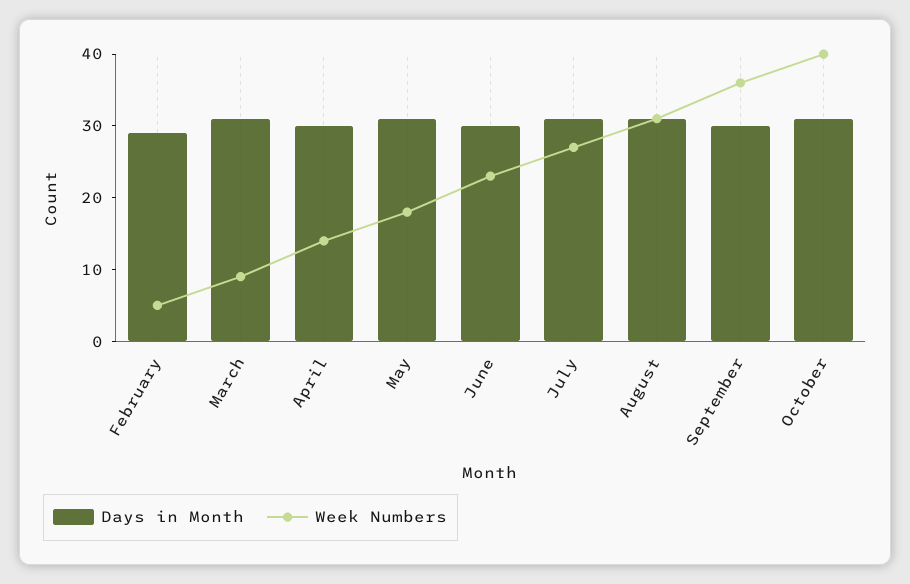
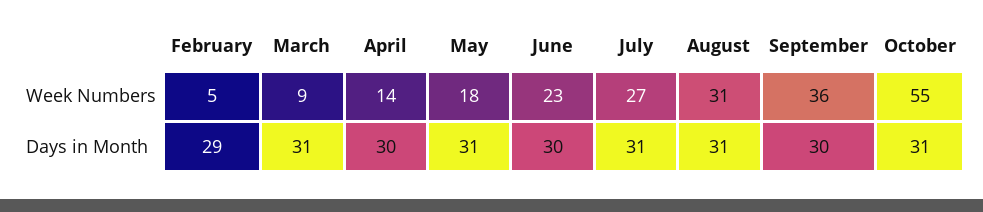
  {
    "Days in Month": {
      "February": 29,
      "March": 31,
      "April": 30,
      "May": 31,
      "June": 30,
      "July": 31,
      "August": 31,
      "September": 30,
      "October": 31
    },
    "Week Numbers": {
      "February": 5,
      "March": 9,
      "April": 14,
      "May": 18,
      "June": 23,
      "July": 27,
      "August": 31,
      "September": 36,
-     "October": 40
+     "October": 55
    }
  }

